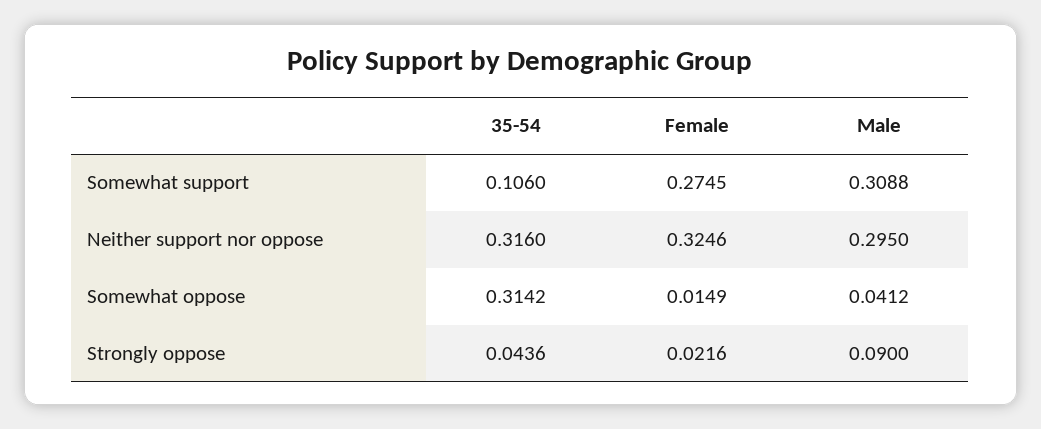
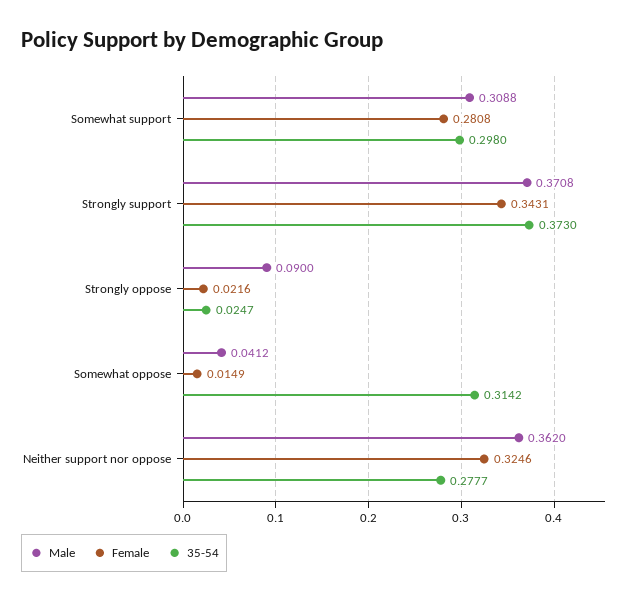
  {
    "35-54": {
-     "Somewhat support": 0.106,
+     "Somewhat support": 0.298,
-     "Neither support nor oppose": 0.316,
+     "Neither support nor oppose": 0.2777,
      "Somewhat oppose": 0.3142,
-     "Strongly oppose": 0.0436
+     "Strongly oppose": 0.0247,
+     "Strongly support": 0.373
    },
    "Female": {
-     "Somewhat support": 0.2745,
+     "Somewhat support": 0.2808,
      "Neither support nor oppose": 0.3246,
      "Somewhat oppose": 0.0149,
-     "Strongly oppose": 0.0216
+     "Strongly oppose": 0.0216,
+     "Strongly support": 0.3431
    },
    "Male": {
      "Somewhat support": 0.3088,
-     "Neither support nor oppose": 0.295,
+     "Neither support nor oppose": 0.362,
      "Somewhat oppose": 0.0412,
-     "Strongly oppose": 0.09
+     "Strongly oppose": 0.09,
+     "Strongly support": 0.3708
    }
  }

